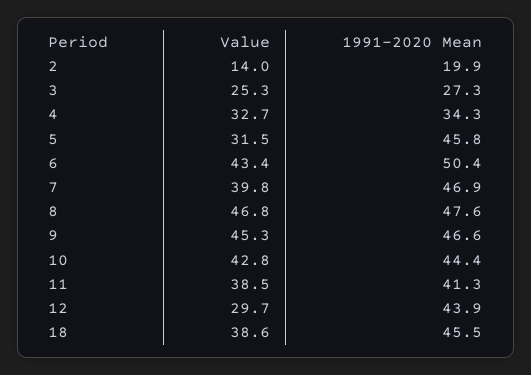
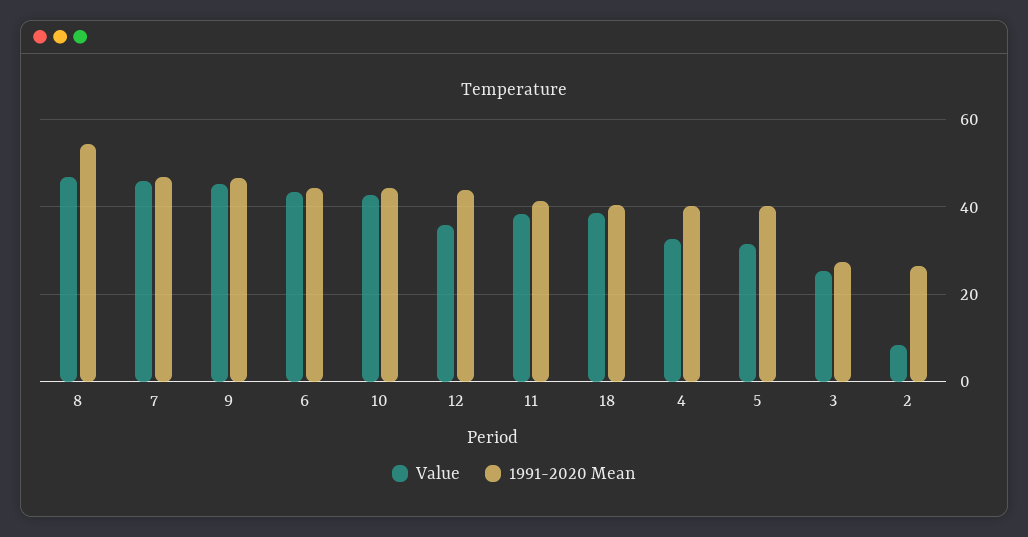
  {
    "Value": {
-     "2": 14,
+     "2": 8,
      "3": 25.3,
      "4": 32.7,
      "5": 31.5,
      "6": 43.4,
-     "7": 39.8,
+     "7": 46,
      "8": 46.8,
      "9": 45.3,
      "10": 42.8,
      "11": 38.5,
-     "12": 29.7,
+     "12": 36,
      "18": 38.6
    },
    "1991-2020 Mean": {
-     "2": 19.9,
+     "2": 26,
      "3": 27.3,
-     "4": 34.3,
+     "4": 40,
-     "5": 45.8,
+     "5": 40,
-     "6": 50.4,
+     "6": 44,
      "7": 46.9,
-     "8": 47.6,
+     "8": 54,
      "9": 46.6,
      "10": 44.4,
      "11": 41.3,
      "12": 43.9,
-     "18": 45.5
+     "18": 40
    }
  }

